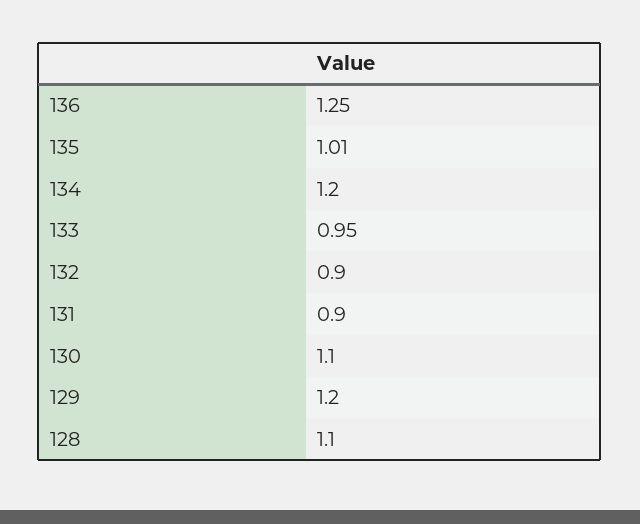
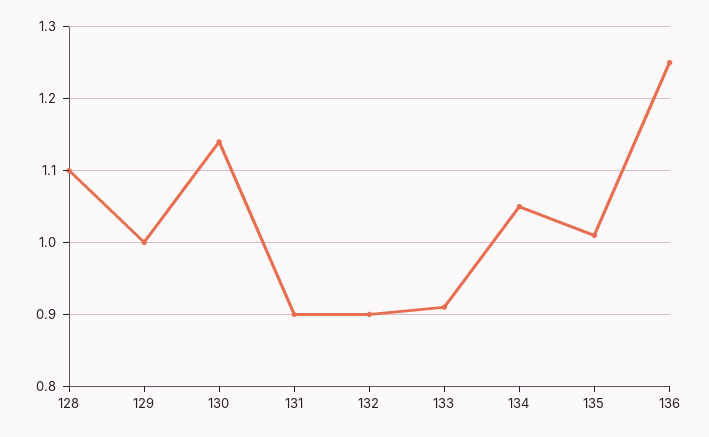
  {
    "136": 1.25,
    "135": 1.01,
-   "134": 1.2,
+   "134": 1.05,
-   "133": 0.95,
+   "133": 0.91,
    "132": 0.9,
    "131": 0.9,
-   "130": 1.1,
+   "130": 1.14,
-   "129": 1.2,
+   "129": 1,
    "128": 1.1
  }

